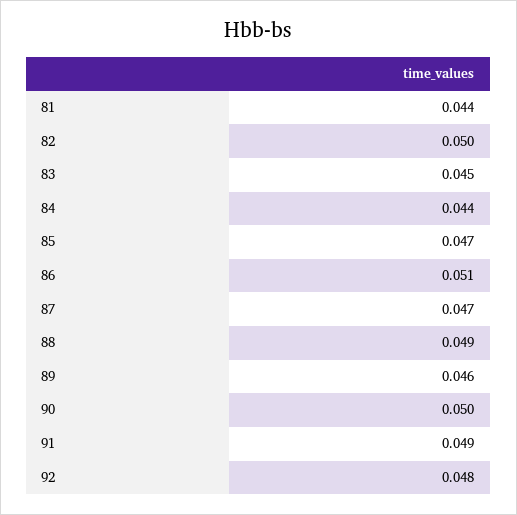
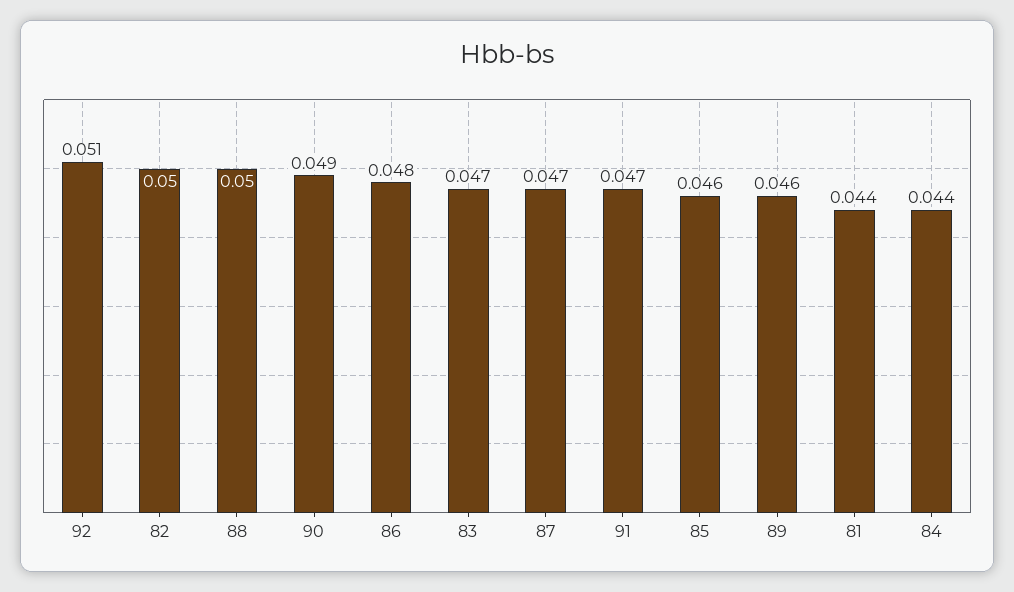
  {
    "81": 0.044,
    "82": 0.05,
-   "83": 0.045,
+   "83": 0.047,
    "84": 0.044,
-   "85": 0.047,
+   "85": 0.046,
-   "86": 0.051,
+   "86": 0.048,
    "87": 0.047,
-   "88": 0.049,
+   "88": 0.05,
    "89": 0.046,
-   "90": 0.05,
+   "90": 0.049,
-   "91": 0.049,
+   "91": 0.047,
-   "92": 0.048
+   "92": 0.051
  }

